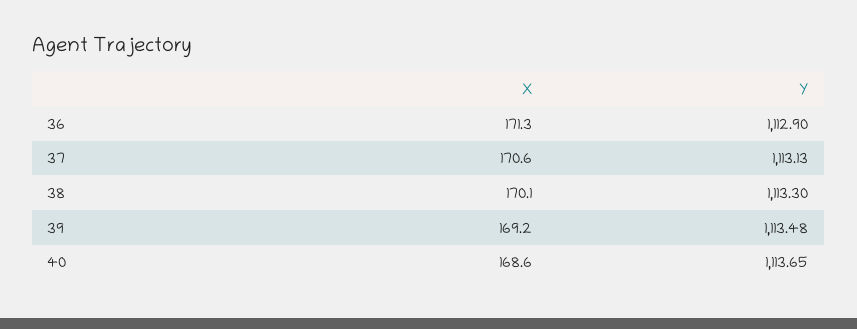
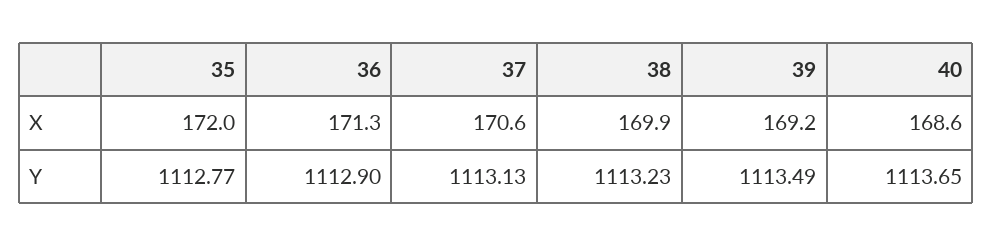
  {
    "X": {
      "36": 171.3,
      "37": 170.6,
-     "38": 170.1,
+     "38": 169.9,
      "39": 169.2,
-     "40": 168.6
+     "40": 168.6,
+     "35": 172
    },
    "Y": {
      "36": 1112.9,
      "37": 1113.13,
-     "38": 1113.3,
+     "38": 1113.23,
-     "39": 1113.48,
+     "39": 1113.49,
-     "40": 1113.65
+     "40": 1113.65,
+     "35": 1112.77
    }
  }

